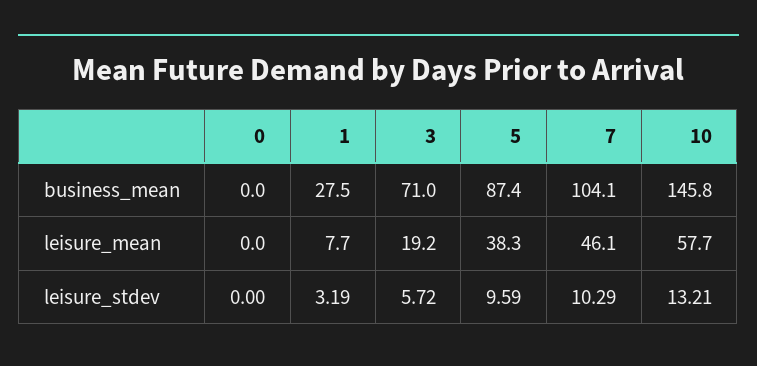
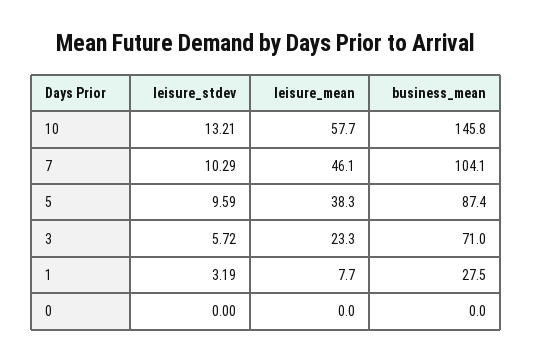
  {
    "0": {
      "business_mean": 0,
      "leisure_mean": 0,
      "leisure_stdev": 0
    },
    "1": {
      "business_mean": 27.5,
      "leisure_mean": 7.7,
      "leisure_stdev": 3.19
    },
    "3": {
      "business_mean": 71,
-     "leisure_mean": 19.2,
+     "leisure_mean": 23.3,
      "leisure_stdev": 5.72
    },
    "5": {
      "business_mean": 87.4,
      "leisure_mean": 38.3,
      "leisure_stdev": 9.59
    },
    "7": {
      "business_mean": 104.1,
      "leisure_mean": 46.1,
      "leisure_stdev": 10.29
    },
    "10": {
      "business_mean": 145.8,
      "leisure_mean": 57.7,
      "leisure_stdev": 13.21
    }
  }

